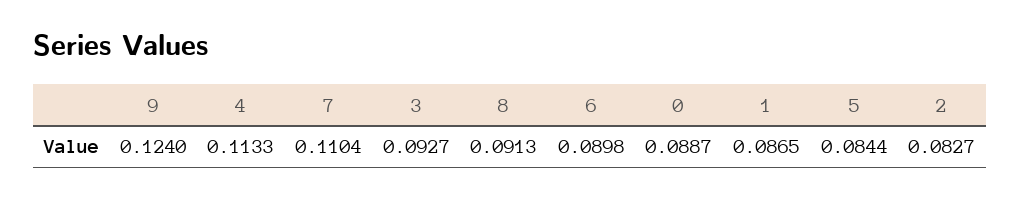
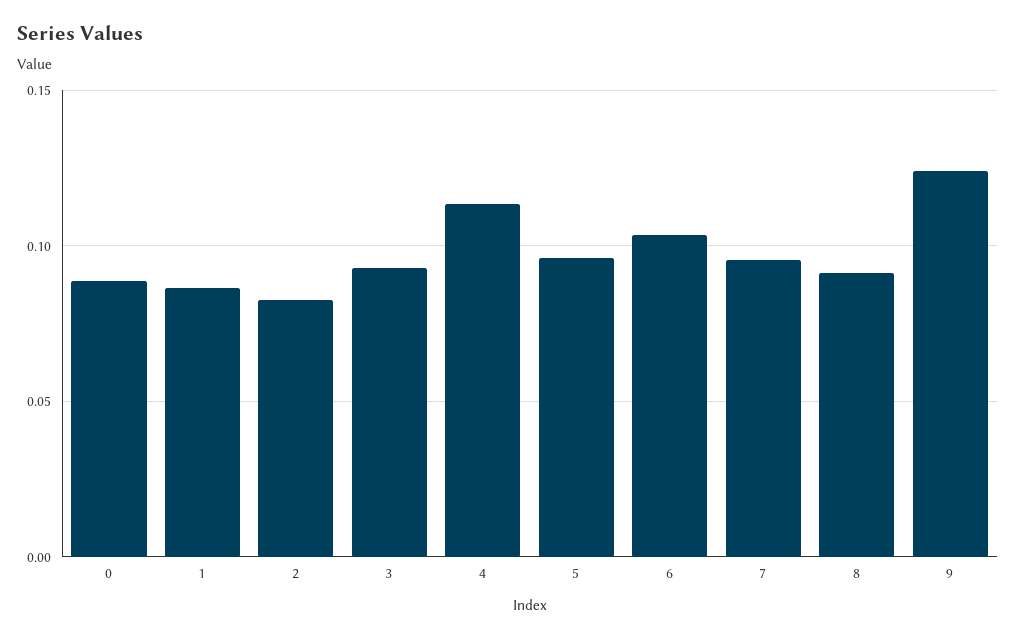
  {
    "9": 0.124,
    "4": 0.1133,
-   "7": 0.1104,
+   "7": 0.095,
    "3": 0.0927,
    "8": 0.0913,
-   "6": 0.0898,
+   "6": 0.105,
    "0": 0.0887,
    "1": 0.0865,
-   "5": 0.0844,
+   "5": 0.095,
    "2": 0.0827
  }

